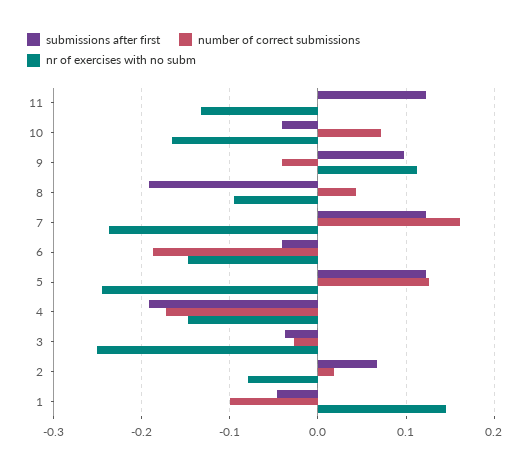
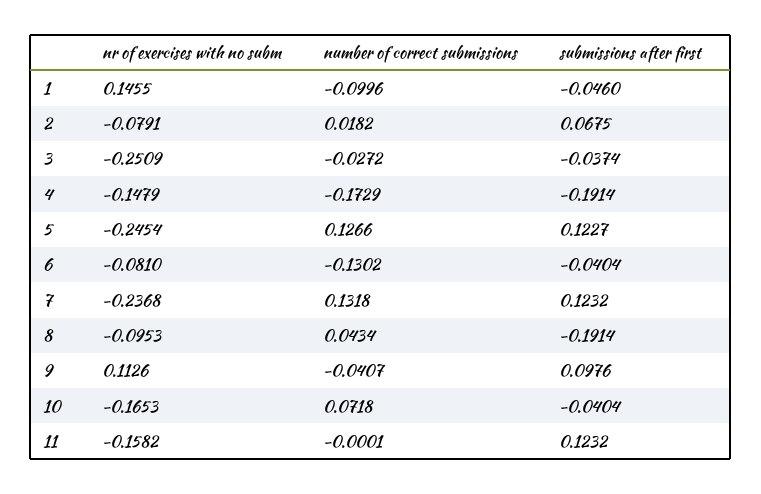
  {
    "submissions after first": {
      "11": 0.1232,
      "10": -0.0404,
      "9": 0.0976,
      "8": -0.1914,
      "7": 0.1232,
      "6": -0.0404,
      "5": 0.1227,
      "4": -0.1914,
      "3": -0.0374,
      "2": 0.0675,
      "1": -0.046
    },
    "number of correct submissions": {
      "11": -0.0001,
      "10": 0.0718,
      "9": -0.0407,
      "8": 0.0434,
-     "7": 0.16,
+     "7": 0.1318,
-     "6": -0.19,
+     "6": -0.1302,
      "5": 0.1266,
      "4": -0.1729,
      "3": -0.0272,
      "2": 0.0182,
      "1": -0.0996
    },
    "nr of exercises with no subm": {
-     "11": -0.13,
+     "11": -0.1582,
      "10": -0.1653,
      "9": 0.1126,
      "8": -0.0953,
      "7": -0.2368,
-     "6": -0.15,
+     "6": -0.081,
      "5": -0.2454,
      "4": -0.1479,
      "3": -0.2509,
      "2": -0.0791,
      "1": 0.1455
    }
  }

